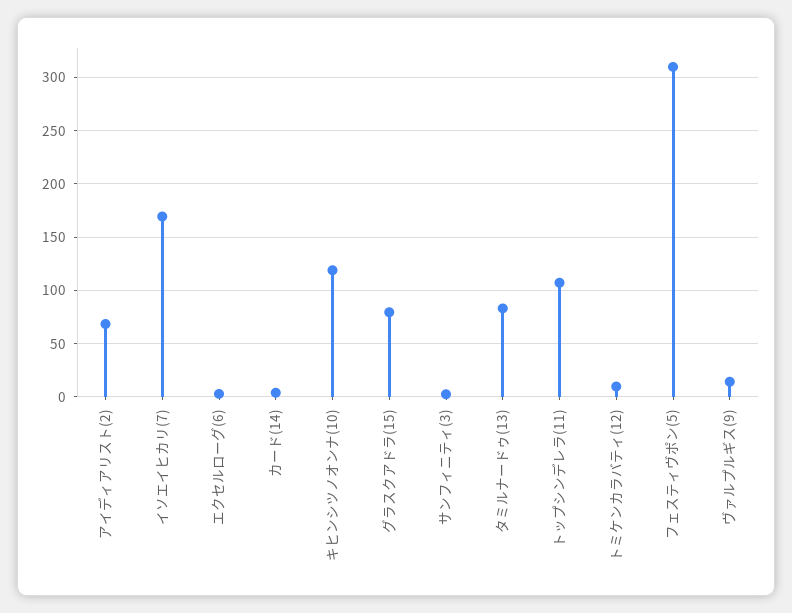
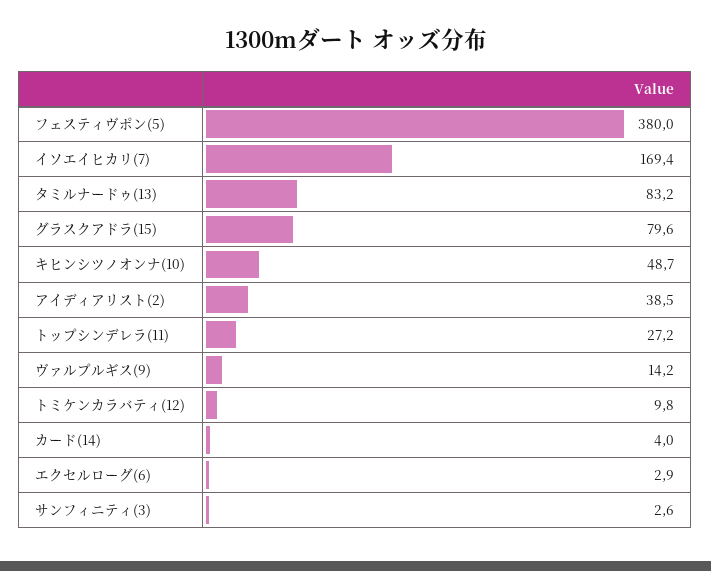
  {
-   "アイディアリスト(2)": 70,
+   "アイディアリスト(2)": 38.5,
    "イソエイヒカリ(7)": 169.4,
    "エクセルローグ(6)": 2.9,
    "カード(14)": 4,
-   "キヒンシツノオンナ(10)": 120,
+   "キヒンシツノオンナ(10)": 48.7,
    "グラスクアドラ(15)": 79.6,
    "サンフィニティ(3)": 2.6,
    "タミルナードゥ(13)": 83.2,
-   "トップシンデレラ(11)": 110,
+   "トップシンデレラ(11)": 27.2,
    "トミケンカラバティ(12)": 9.8,
-   "フェスティヴポン(5)": 310,
+   "フェスティヴポン(5)": 380,
    "ヴァルプルギス(9)": 14.2
  }

